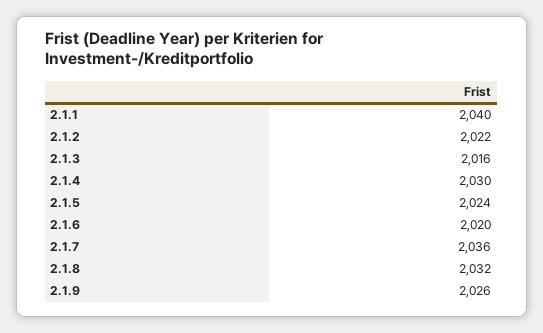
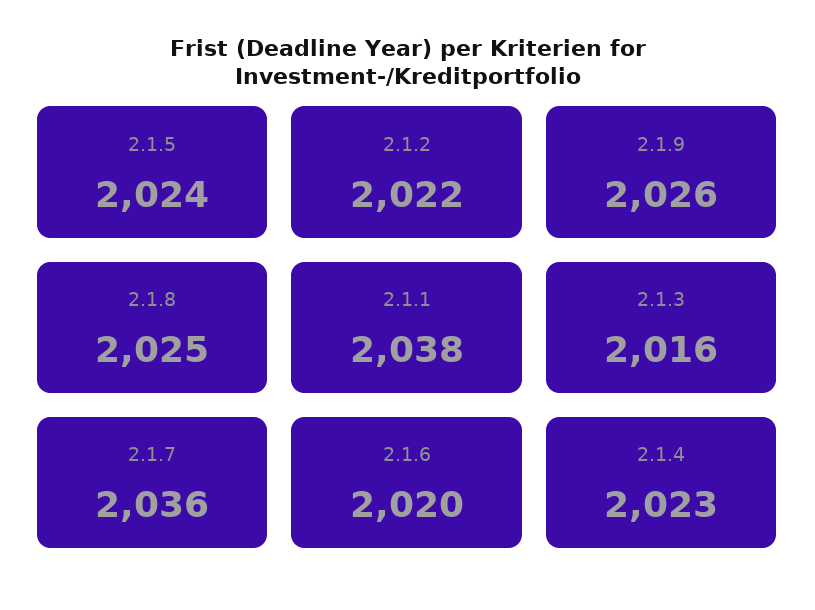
  {
-   "2.1.1": 2040,
+   "2.1.1": 2038,
    "2.1.2": 2022,
    "2.1.3": 2016,
-   "2.1.4": 2030,
+   "2.1.4": 2023,
    "2.1.5": 2024,
    "2.1.6": 2020,
    "2.1.7": 2036,
-   "2.1.8": 2032,
+   "2.1.8": 2025,
    "2.1.9": 2026
  }

